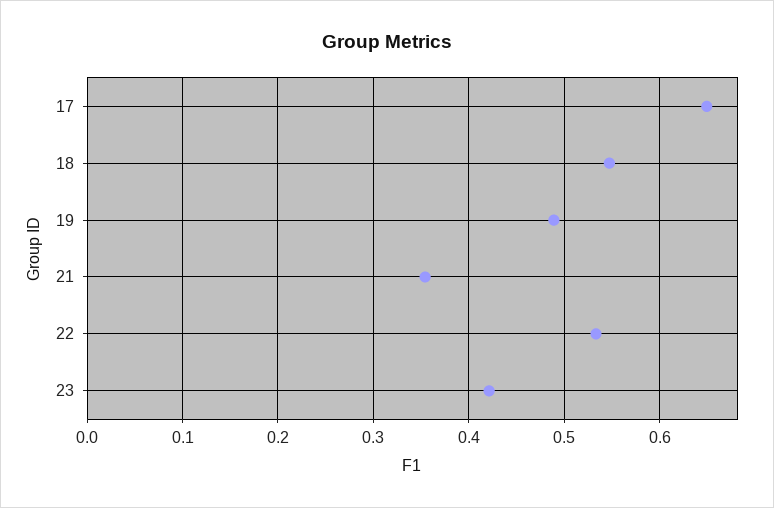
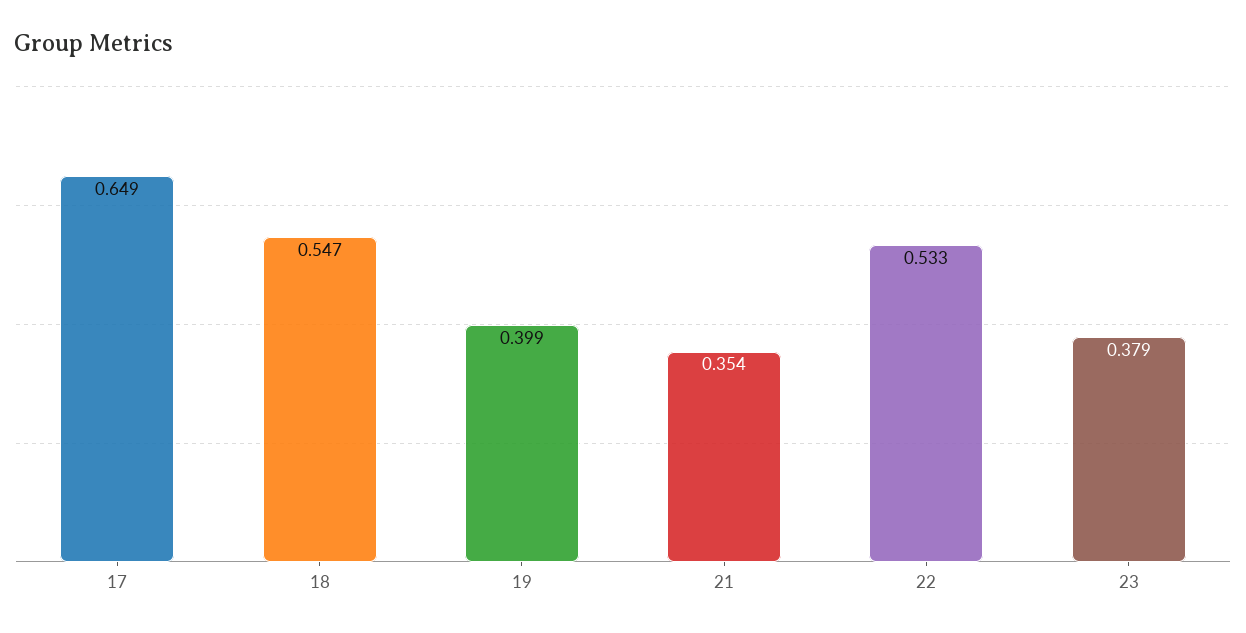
  {
    "17": 0.649,
    "18": 0.547,
-   "19": 0.49,
+   "19": 0.399,
    "21": 0.354,
    "22": 0.533,
-   "23": 0.42
+   "23": 0.379
  }

